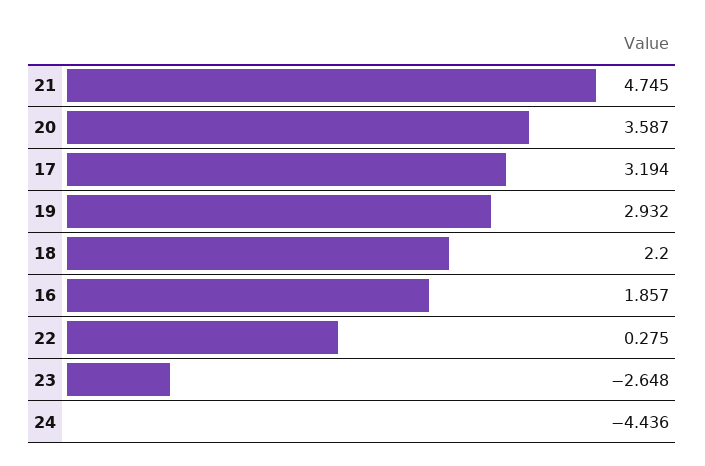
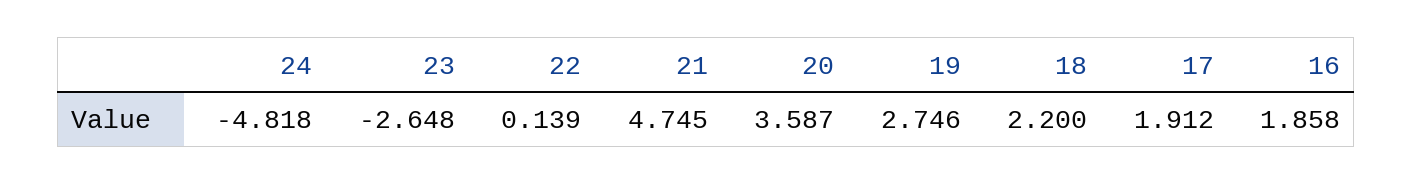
  {
    "21": 4.745,
    "20": 3.587,
-   "17": 3.194,
+   "17": 1.912,
-   "19": 2.932,
+   "19": 2.746,
    "18": 2.2,
-   "16": 1.857,
+   "16": 1.858,
-   "22": 0.275,
+   "22": 0.139,
    "23": -2.648,
-   "24": -4.436
+   "24": -4.818
  }

